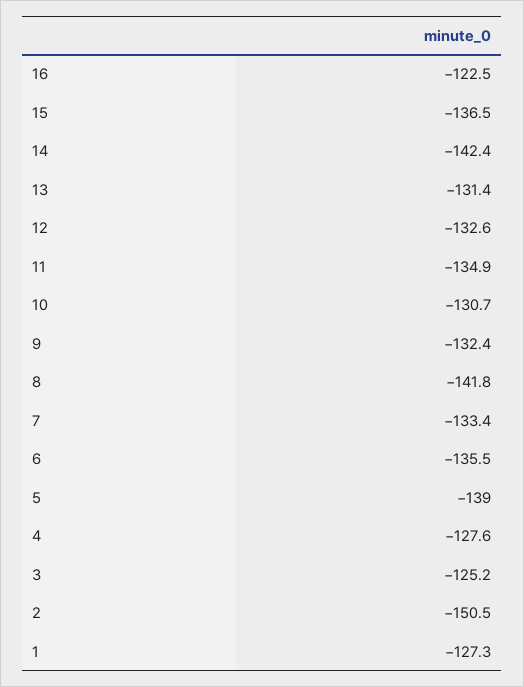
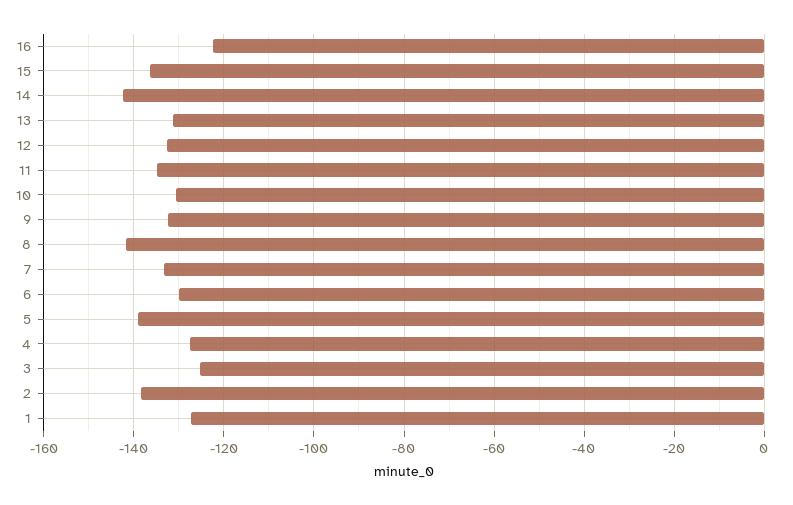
  {
    "16": -122.5,
    "15": -136.5,
    "14": -142.4,
    "13": -131.4,
    "12": -132.6,
    "11": -134.9,
    "10": -130.7,
    "9": -132.4,
    "8": -141.8,
    "7": -133.4,
-   "6": -135.5,
+   "6": -130,
    "5": -139,
    "4": -127.6,
    "3": -125.2,
-   "2": -150.5,
+   "2": -138,
    "1": -127.3
  }

